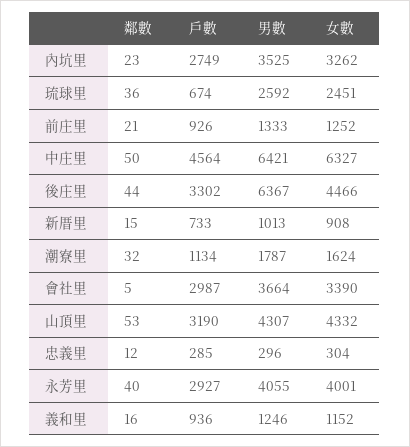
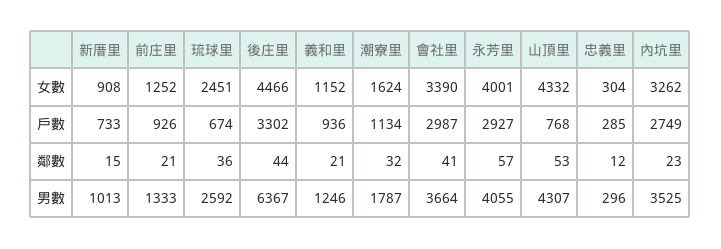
  {
    "鄰數": {
      "內坑里": 23,
      "琉球里": 36,
      "前庄里": 21,
-     "中庄里": 50,
      "後庄里": 44,
      "新厝里": 15,
      "潮寮里": 32,
-     "會社里": 5,
+     "會社里": 41,
      "山頂里": 53,
      "忠義里": 12,
-     "永芳里": 40,
+     "永芳里": 57,
-     "義和里": 16
+     "義和里": 21
    },
    "戶數": {
      "內坑里": 2749,
      "琉球里": 674,
      "前庄里": 926,
-     "中庄里": 4564,
      "後庄里": 3302,
      "新厝里": 733,
      "潮寮里": 1134,
      "會社里": 2987,
-     "山頂里": 3190,
+     "山頂里": 768,
      "忠義里": 285,
      "永芳里": 2927,
      "義和里": 936
    },
    "男數": {
      "內坑里": 3525,
      "琉球里": 2592,
      "前庄里": 1333,
-     "中庄里": 6421,
      "後庄里": 6367,
      "新厝里": 1013,
      "潮寮里": 1787,
      "會社里": 3664,
      "山頂里": 4307,
      "忠義里": 296,
      "永芳里": 4055,
      "義和里": 1246
    },
    "女數": {
      "內坑里": 3262,
      "琉球里": 2451,
      "前庄里": 1252,
-     "中庄里": 6327,
      "後庄里": 4466,
      "新厝里": 908,
      "潮寮里": 1624,
      "會社里": 3390,
      "山頂里": 4332,
      "忠義里": 304,
      "永芳里": 4001,
      "義和里": 1152
    }
  }

